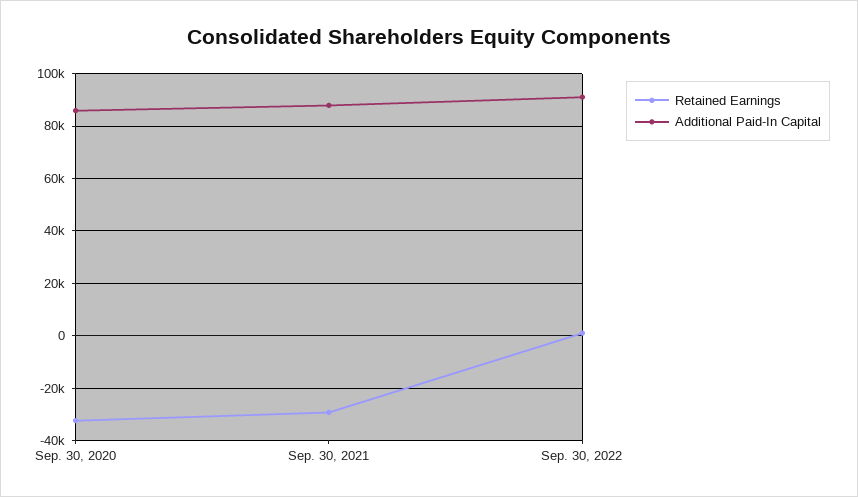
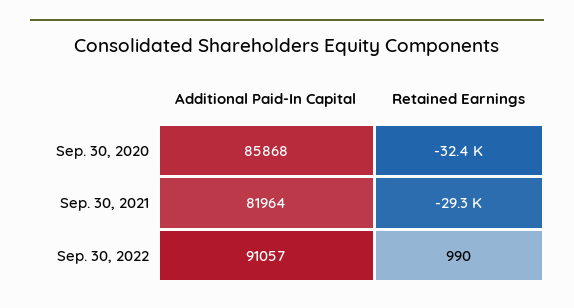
  {
    "Retained Earnings": {
      "Sep. 30, 2020": -32400,
      "Sep. 30, 2021": -29300,
      "Sep. 30, 2022": 990
    },
    "Additional Paid-In Capital": {
      "Sep. 30, 2020": 85868,
-     "Sep. 30, 2021": 87500,
+     "Sep. 30, 2021": 81964,
      "Sep. 30, 2022": 91057
    }
  }

